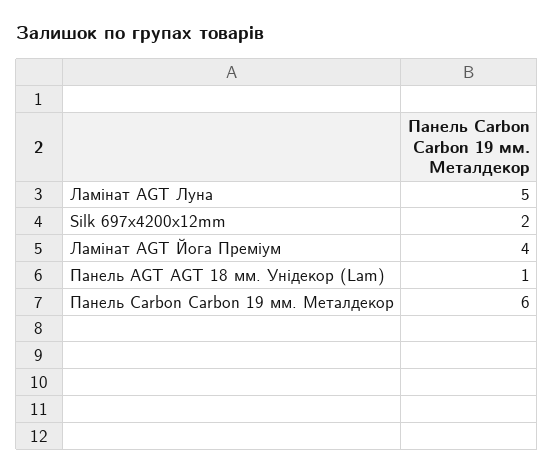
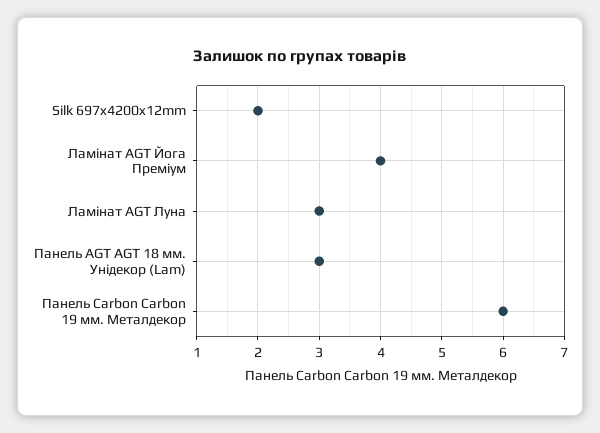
  {
-   "Ламінат AGT Луна": 5,
+   "Ламінат AGT Луна": 3,
    "Silk 697x4200x12mm": 2,
    "Ламінат AGT Йога Преміум": 4,
-   "Панель AGT AGT 18 мм. Унідекор (Lam)": 1,
+   "Панель AGT AGT 18 мм. Унідекор (Lam)": 3,
    "Панель Carbon Carbon 19 мм. Металдекор": 6
  }

